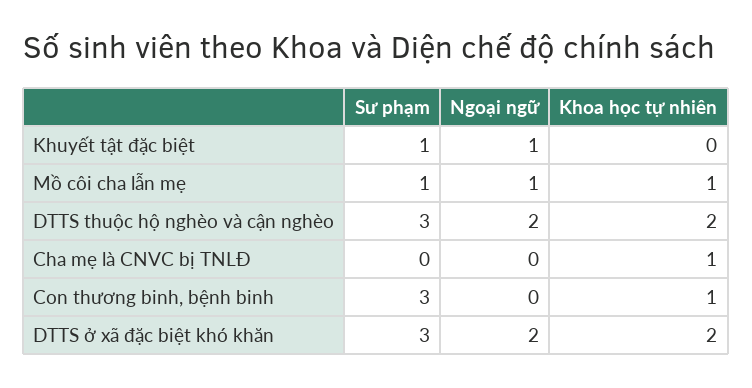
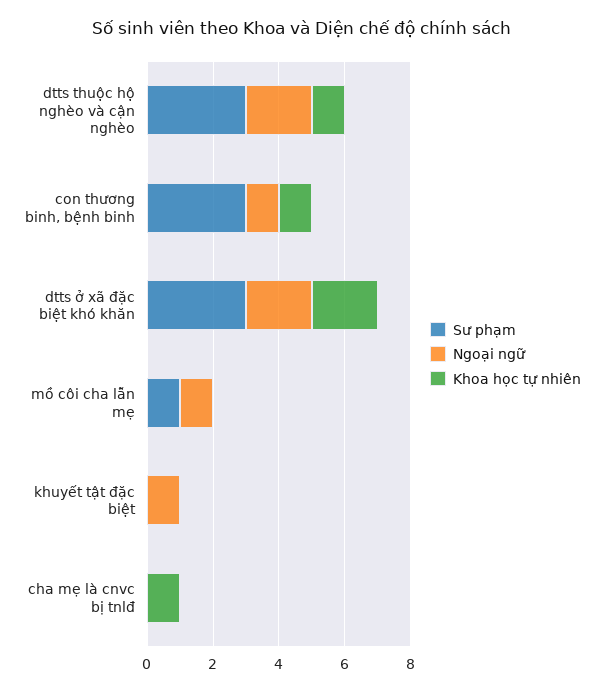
  {
    "Sư phạm": {
-     "Khuyết tật đặc biệt": 1,
+     "Khuyết tật đặc biệt": 0,
      "Mồ côi cha lẫn mẹ": 1,
      "DTTS thuộc hộ nghèo và cận nghèo": 3,
      "Cha mẹ là CNVC bị TNLĐ": 0,
      "Con thương binh, bệnh binh": 3,
      "DTTS ở xã đặc biệt khó khăn": 3
    },
    "Ngoại ngữ": {
      "Khuyết tật đặc biệt": 1,
      "Mồ côi cha lẫn mẹ": 1,
      "DTTS thuộc hộ nghèo và cận nghèo": 2,
      "Cha mẹ là CNVC bị TNLĐ": 0,
-     "Con thương binh, bệnh binh": 0,
+     "Con thương binh, bệnh binh": 1,
      "DTTS ở xã đặc biệt khó khăn": 2
    },
    "Khoa học tự nhiên": {
      "Khuyết tật đặc biệt": 0,
-     "Mồ côi cha lẫn mẹ": 1,
+     "Mồ côi cha lẫn mẹ": 0,
-     "DTTS thuộc hộ nghèo và cận nghèo": 2,
+     "DTTS thuộc hộ nghèo và cận nghèo": 1,
      "Cha mẹ là CNVC bị TNLĐ": 1,
      "Con thương binh, bệnh binh": 1,
      "DTTS ở xã đặc biệt khó khăn": 2
    }
  }

